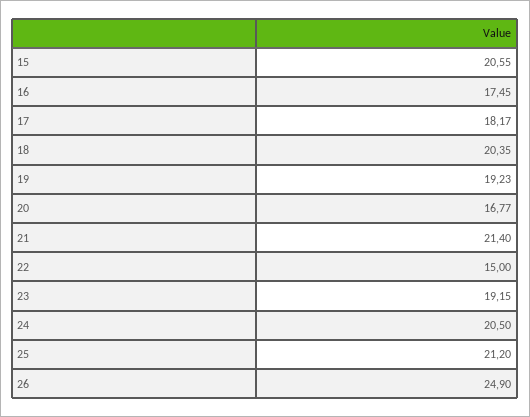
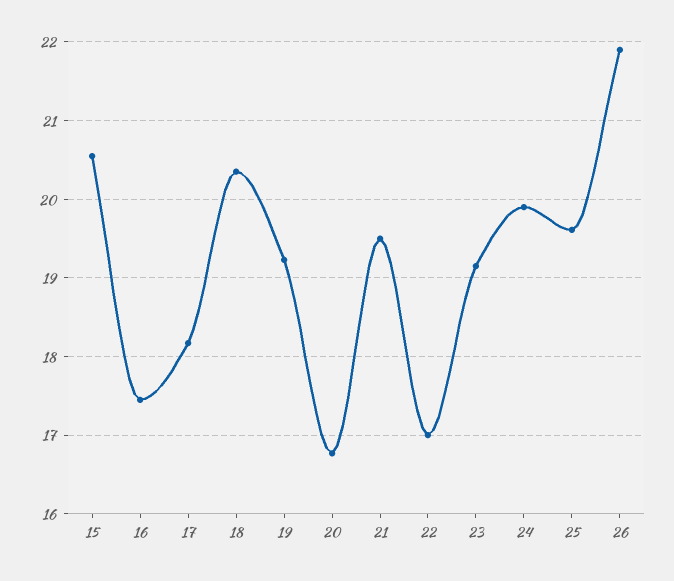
  {
    "15": 20.55,
    "16": 17.45,
    "17": 18.17,
    "18": 20.35,
    "19": 19.23,
    "20": 16.77,
-   "21": 21.4,
+   "21": 19.5,
-   "22": 15,
+   "22": 17,
    "23": 19.15,
-   "24": 20.5,
+   "24": 19.9,
-   "25": 21.2,
+   "25": 19.6,
-   "26": 24.9
+   "26": 21.9
  }

